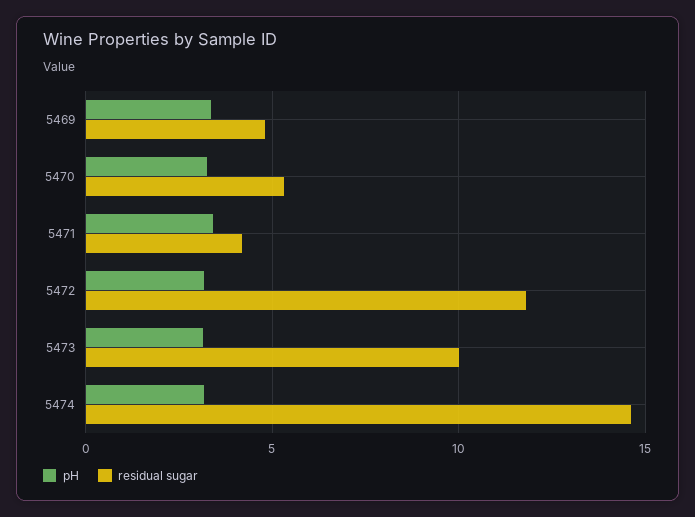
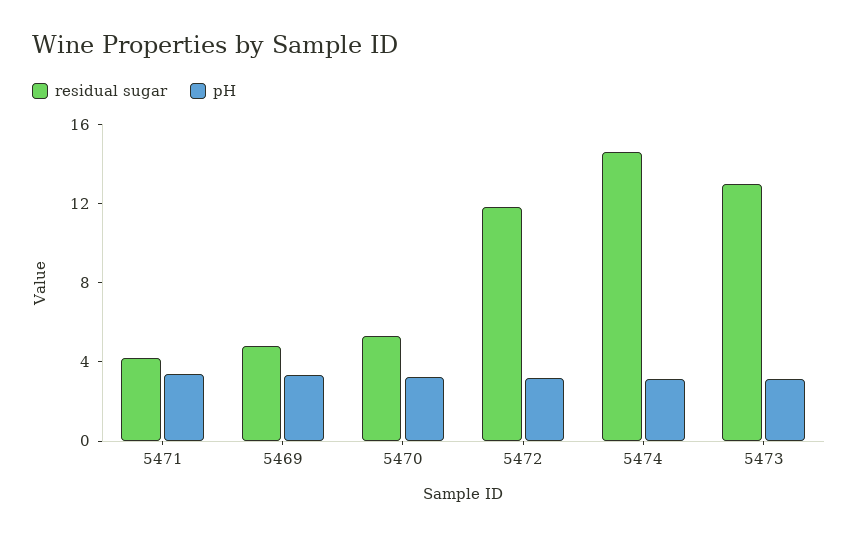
  {
    "pH": {
      "5469": 3.5,
      "5470": 3,
      "5471": 3.5,
      "5472": 3,
      "5473": 3,
      "5474": 3
    },
    "residual sugar": {
      "5469": 5,
      "5470": 5.5,
      "5471": 4,
      "5472": 12,
-     "5473": 10,
+     "5473": 13,
      "5474": 14.5
    }
  }

